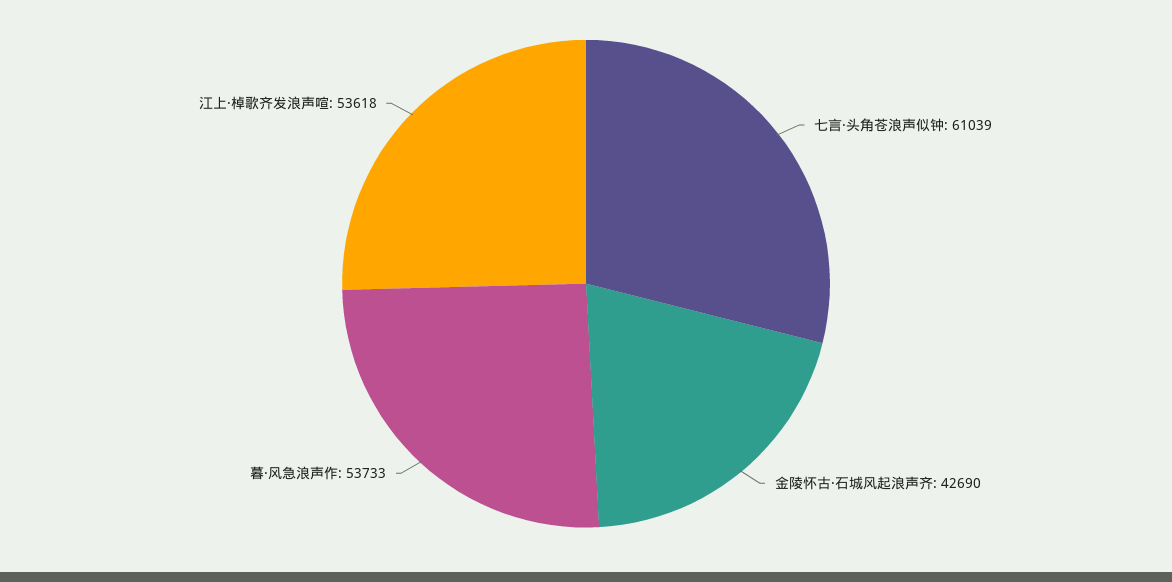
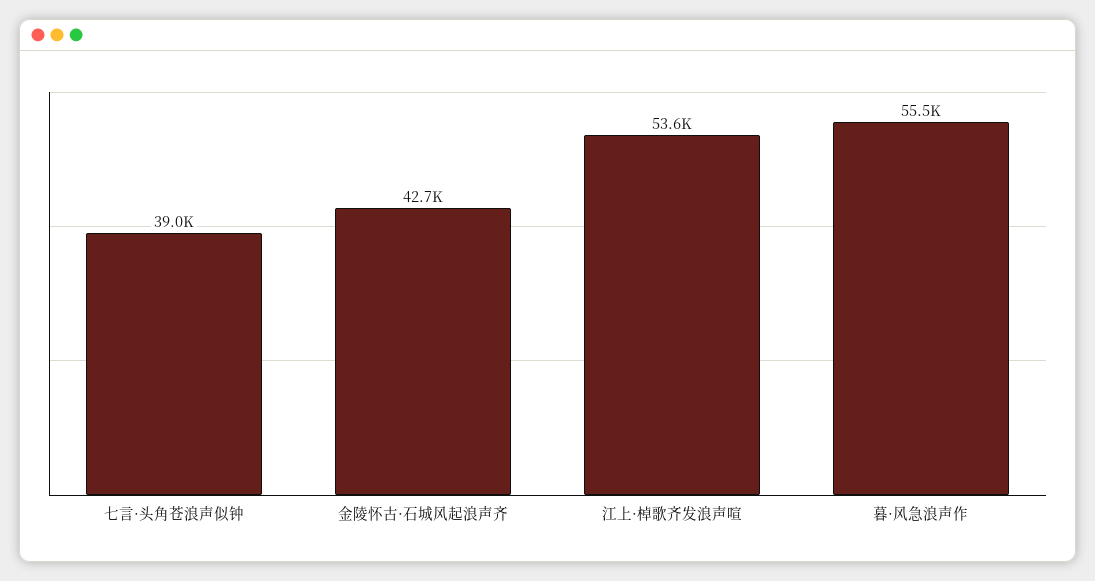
  {
-   "七言·头角苍浪声似钟": 61039,
+   "七言·头角苍浪声似钟": 39000,
    "金陵怀古·石城风起浪声齐": 42690,
-   "暮·风急浪声作": 53733,
+   "暮·风急浪声作": 55500,
    "江上·棹歌齐发浪声喧": 53618
  }

